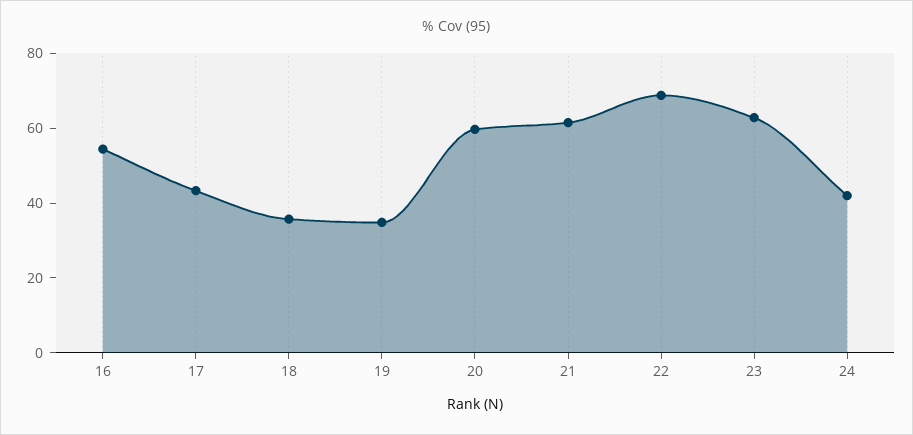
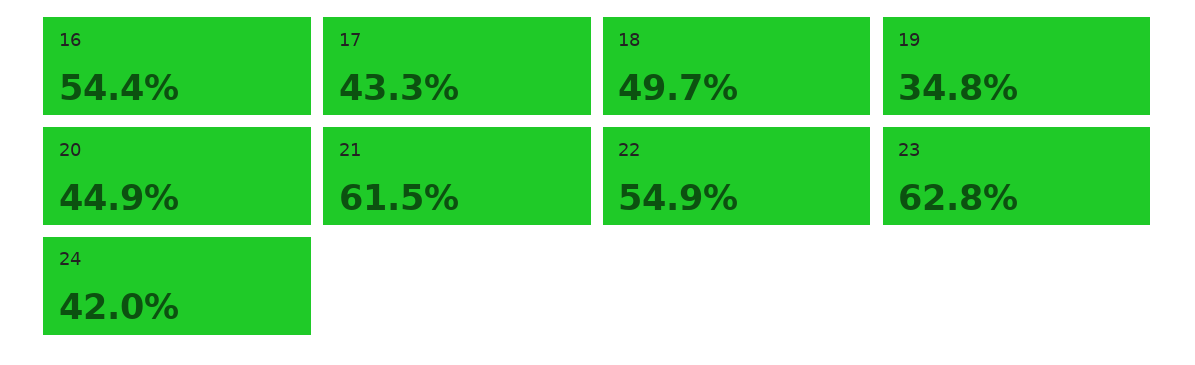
  {
    "16": 54.4,
    "17": 43.3,
-   "18": 35,
+   "18": 49.7,
    "19": 34.8,
-   "20": 60,
+   "20": 44.9,
    "21": 61.5,
-   "22": 70,
+   "22": 54.9,
    "23": 62.8,
    "24": 42
  }

